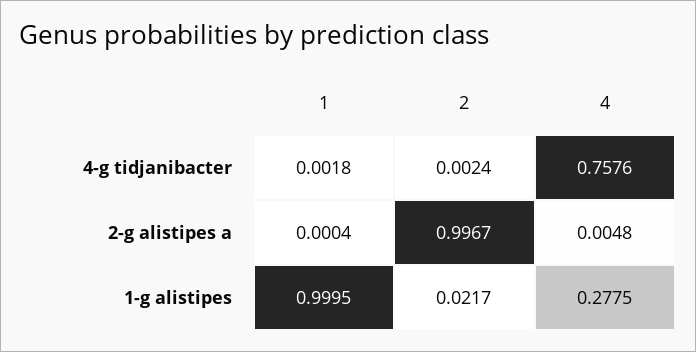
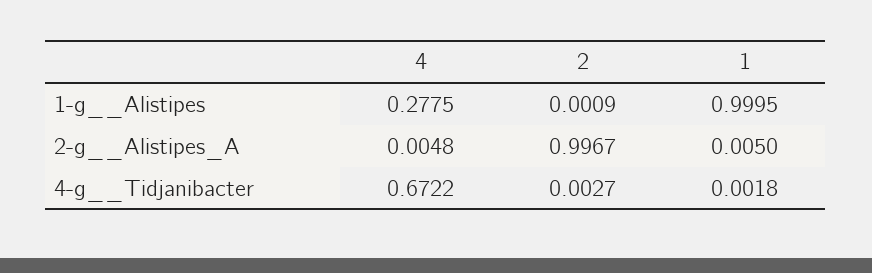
  {
    "1": {
      "4-g  tidjanibacter": 0.0018,
-     "2-g  alistipes a": 0.0004,
+     "2-g  alistipes a": 0.005,
      "1-g  alistipes": 0.9995
    },
    "2": {
-     "4-g  tidjanibacter": 0.0024,
+     "4-g  tidjanibacter": 0.0027,
      "2-g  alistipes a": 0.9967,
-     "1-g  alistipes": 0.0217
+     "1-g  alistipes": 0.0009
    },
    "4": {
-     "4-g  tidjanibacter": 0.7576,
+     "4-g  tidjanibacter": 0.6722,
      "2-g  alistipes a": 0.0048,
      "1-g  alistipes": 0.2775
    }
  }

